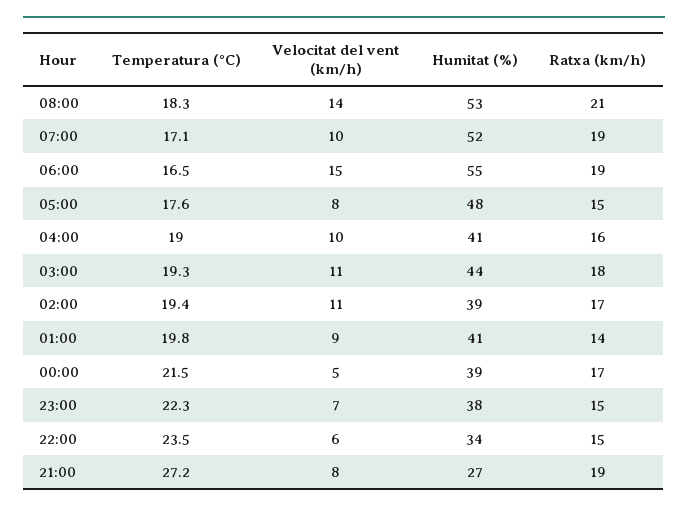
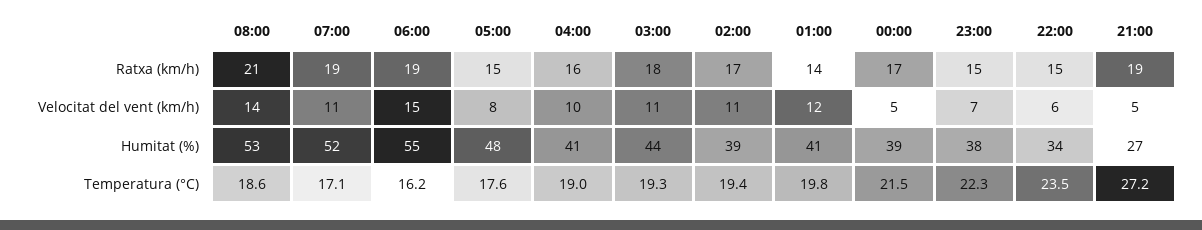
  {
    "Temperatura (°C)": {
-     "08:00": 18.3,
+     "08:00": 18.6,
      "07:00": 17.1,
-     "06:00": 16.5,
+     "06:00": 16.2,
      "05:00": 17.6,
      "04:00": 19,
      "03:00": 19.3,
      "02:00": 19.4,
      "01:00": 19.8,
      "00:00": 21.5,
      "23:00": 22.3,
      "22:00": 23.5,
      "21:00": 27.2
    },
    "Velocitat del vent (km/h)": {
      "08:00": 14,
-     "07:00": 10,
+     "07:00": 11,
      "06:00": 15,
      "05:00": 8,
      "04:00": 10,
      "03:00": 11,
      "02:00": 11,
-     "01:00": 9,
+     "01:00": 12,
      "00:00": 5,
      "23:00": 7,
      "22:00": 6,
-     "21:00": 8
+     "21:00": 5
    },
    "Humitat (%)": {
      "08:00": 53,
      "07:00": 52,
      "06:00": 55,
      "05:00": 48,
      "04:00": 41,
      "03:00": 44,
      "02:00": 39,
      "01:00": 41,
      "00:00": 39,
      "23:00": 38,
      "22:00": 34,
      "21:00": 27
    },
    "Ratxa (km/h)": {
      "08:00": 21,
      "07:00": 19,
      "06:00": 19,
      "05:00": 15,
      "04:00": 16,
      "03:00": 18,
      "02:00": 17,
      "01:00": 14,
      "00:00": 17,
      "23:00": 15,
      "22:00": 15,
      "21:00": 19
    }
  }

